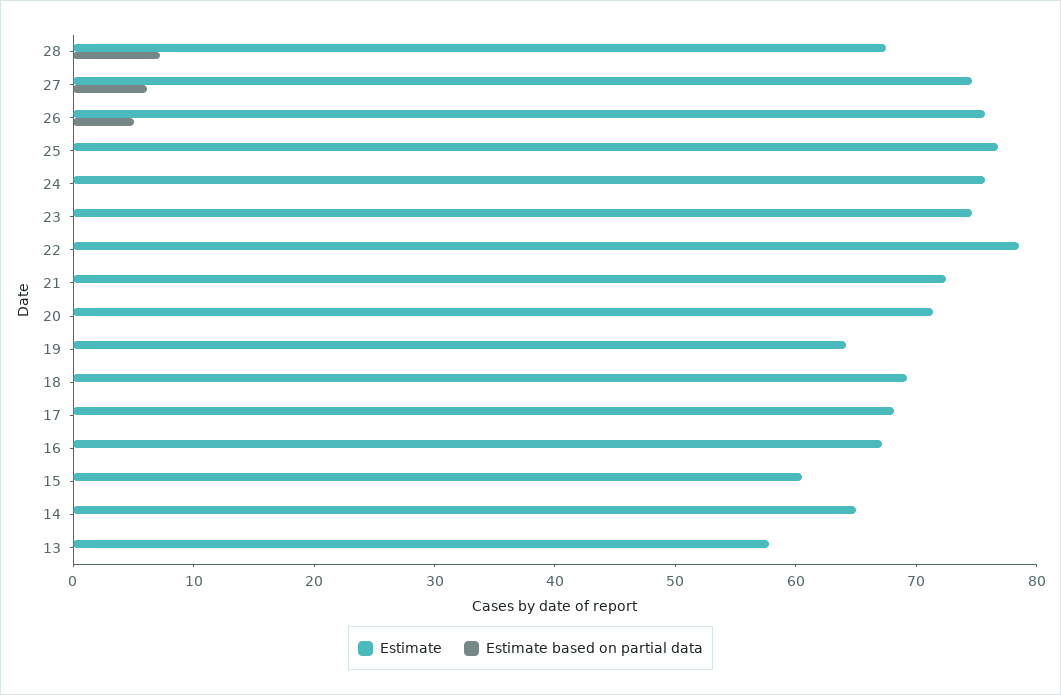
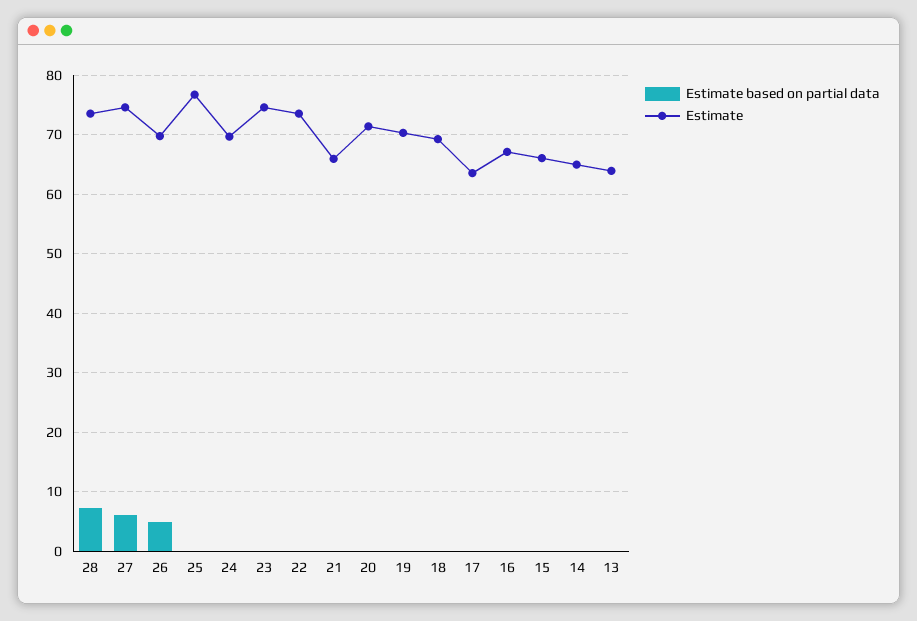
  {
    "Estimate": {
-     "28": 68,
+     "28": 74,
      "27": 74,
-     "26": 76,
+     "26": 70,
      "25": 76,
-     "24": 76,
+     "24": 70,
      "23": 74,
-     "22": 78,
+     "22": 74,
-     "21": 72,
+     "21": 66,
      "20": 72,
-     "19": 64,
+     "19": 70,
      "18": 70,
-     "17": 68,
+     "17": 64,
      "16": 68,
-     "15": 60,
+     "15": 66,
      "14": 64,
-     "13": 58
+     "13": 64
    },
    "Estimate based on partial data": {
      "28": 8,
      "27": 6,
      "26": 6,
      "25": 0,
      "24": 0,
      "23": 0,
      "22": 0,
      "21": 0,
      "20": 0,
      "19": 0,
      "18": 0,
      "17": 0,
      "16": 0,
      "15": 0,
      "14": 0,
      "13": 0
    }
  }

